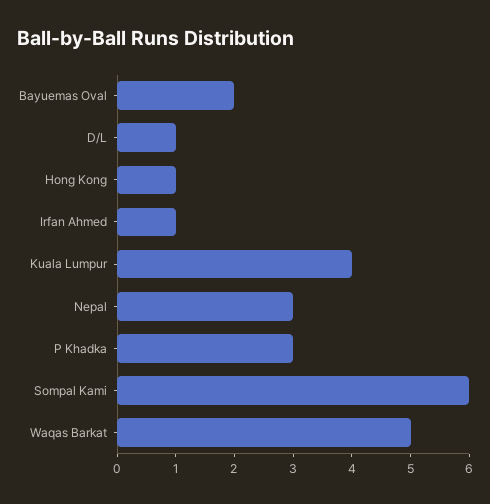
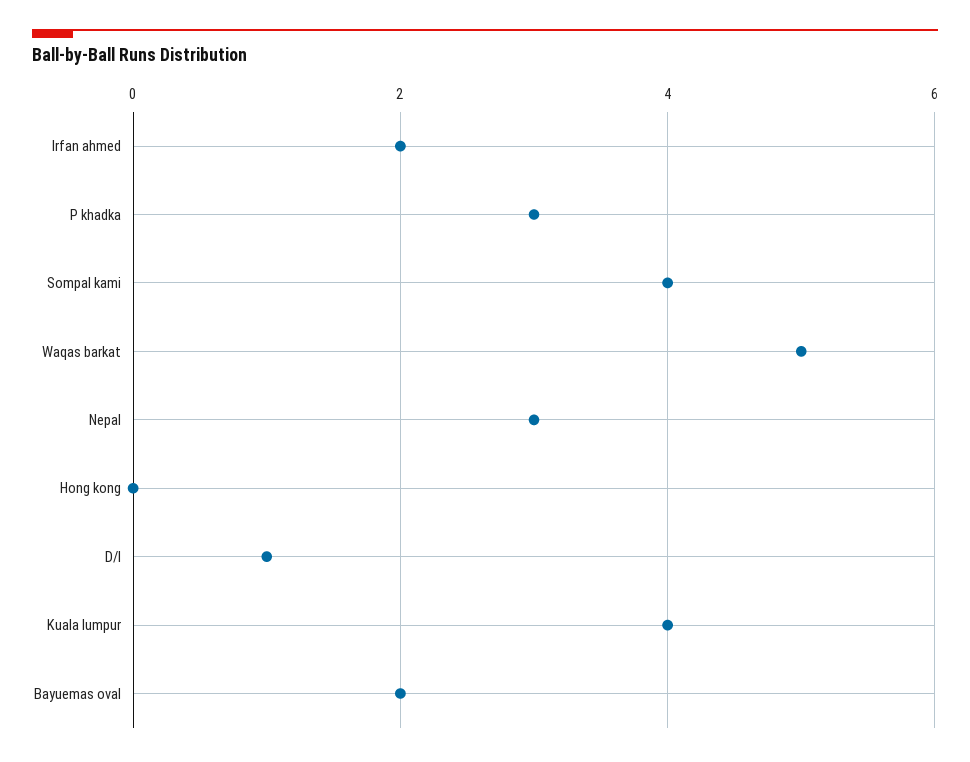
  {
    "Bayuemas Oval": 2,
    "D/L": 1,
-   "Hong Kong": 1,
+   "Hong Kong": 0,
-   "Irfan Ahmed": 1,
+   "Irfan Ahmed": 2,
    "Kuala Lumpur": 4,
    "Nepal": 3,
    "P Khadka": 3,
-   "Sompal Kami": 6,
+   "Sompal Kami": 4,
    "Waqas Barkat": 5
  }

